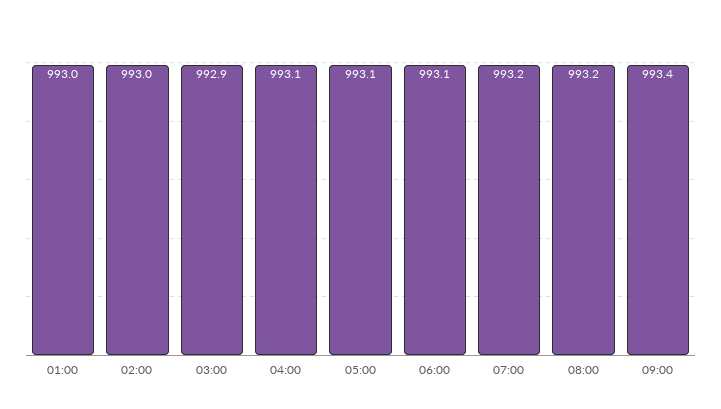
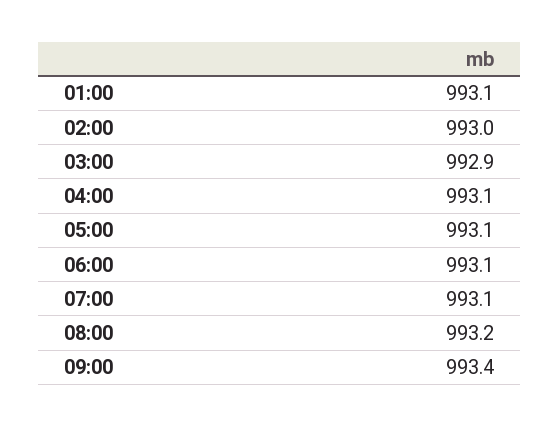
  {
-   "01:00": 993,
+   "01:00": 993.1,
    "02:00": 993,
    "03:00": 992.9,
    "04:00": 993.1,
    "05:00": 993.1,
    "06:00": 993.1,
-   "07:00": 993.2,
+   "07:00": 993.1,
    "08:00": 993.2,
    "09:00": 993.4
  }

